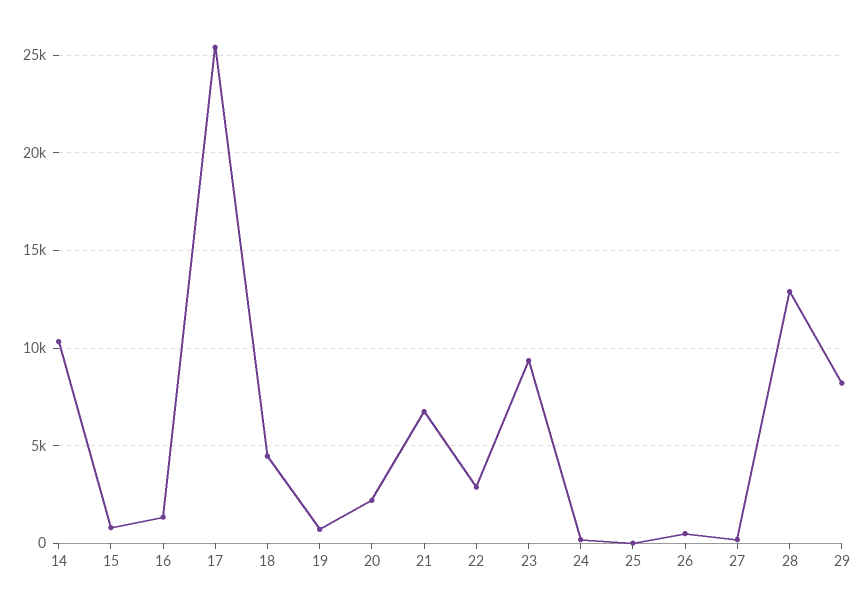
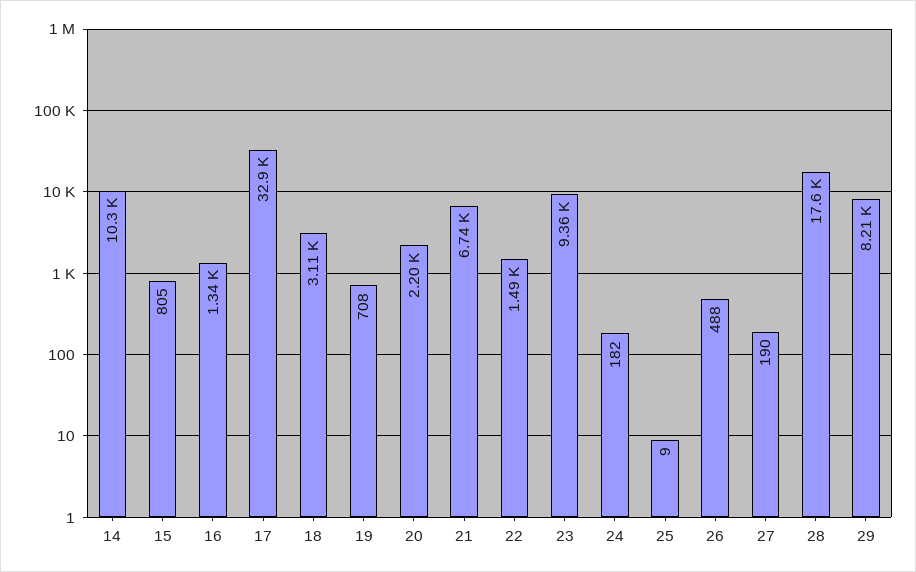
  {
    "14": 10300,
    "15": 805,
    "16": 1340,
-   "17": 25500,
+   "17": 32900,
-   "18": 4500,
+   "18": 3110,
    "19": 708,
    "20": 2200,
    "21": 6740,
-   "22": 3000,
+   "22": 1490,
    "23": 9360,
    "24": 182,
    "25": 9,
    "26": 488,
    "27": 190,
-   "28": 13000,
+   "28": 17600,
    "29": 8210
  }

